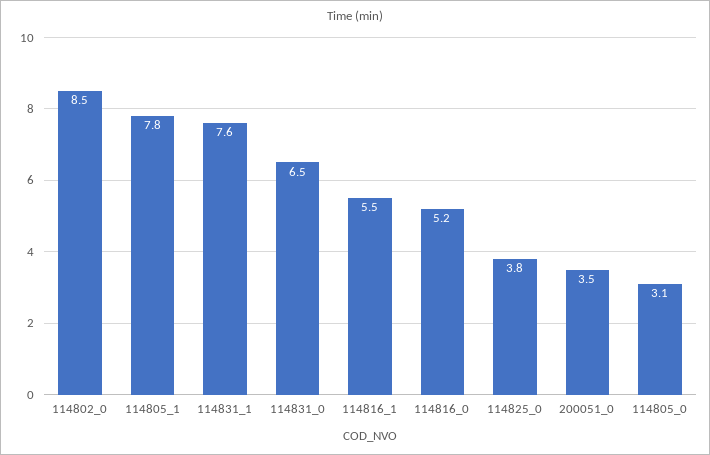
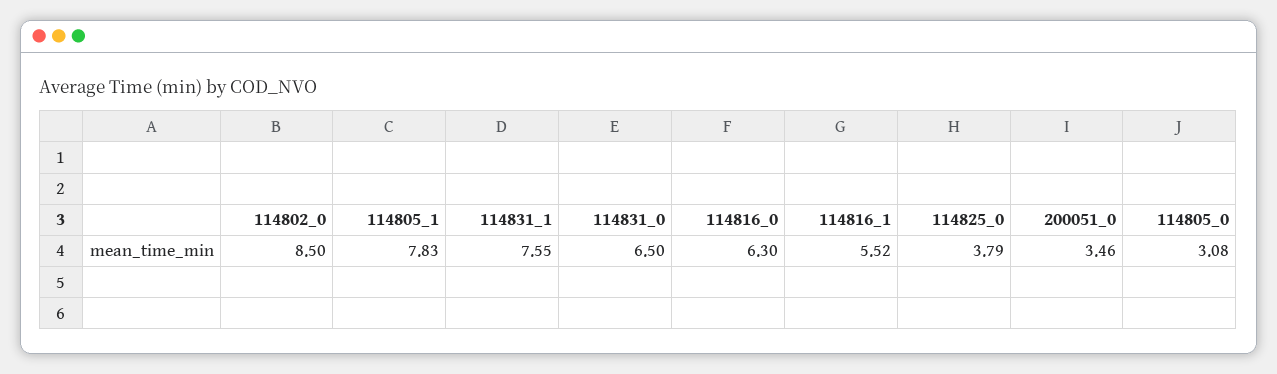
  {
    "114802_0": 8.5,
    "114805_1": 7.83,
    "114831_1": 7.55,
    "114831_0": 6.5,
    "114816_1": 5.52,
-   "114816_0": 5.2,
+   "114816_0": 6.3,
    "114825_0": 3.79,
    "200051_0": 3.46,
    "114805_0": 3.08
  }

